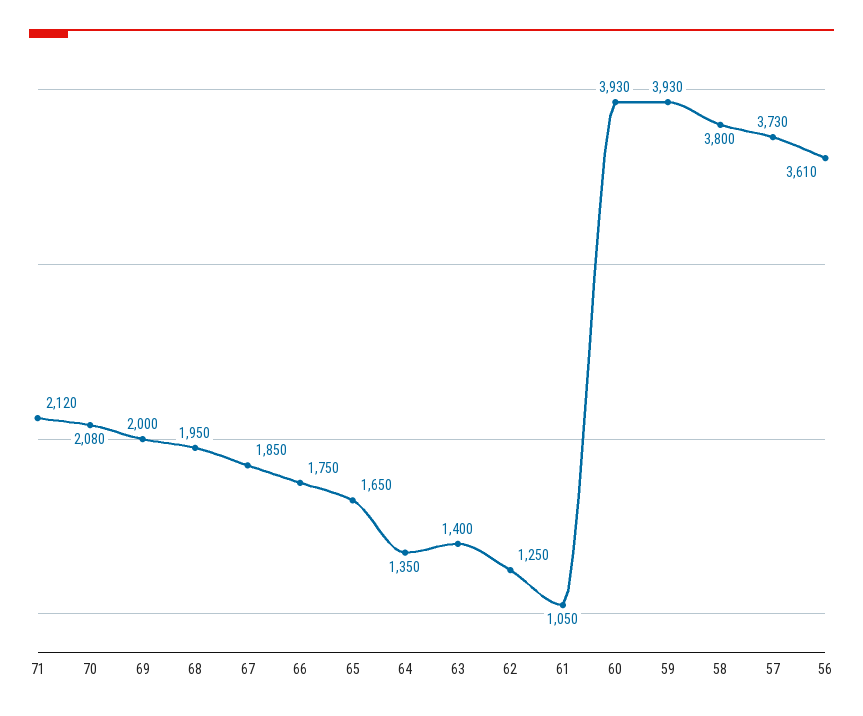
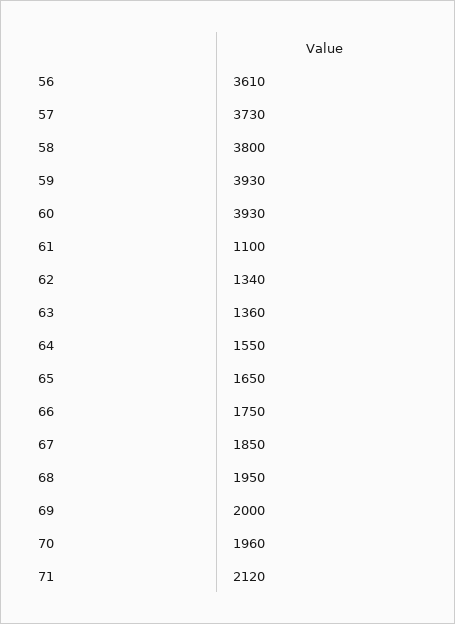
  {
    "71": 2120,
-   "70": 2080,
+   "70": 1960,
    "69": 2000,
    "68": 1950,
    "67": 1850,
    "66": 1750,
    "65": 1650,
-   "64": 1350,
+   "64": 1550,
-   "63": 1400,
+   "63": 1360,
-   "62": 1250,
+   "62": 1340,
-   "61": 1050,
+   "61": 1100,
    "60": 3930,
    "59": 3930,
    "58": 3800,
    "57": 3730,
    "56": 3610
  }

